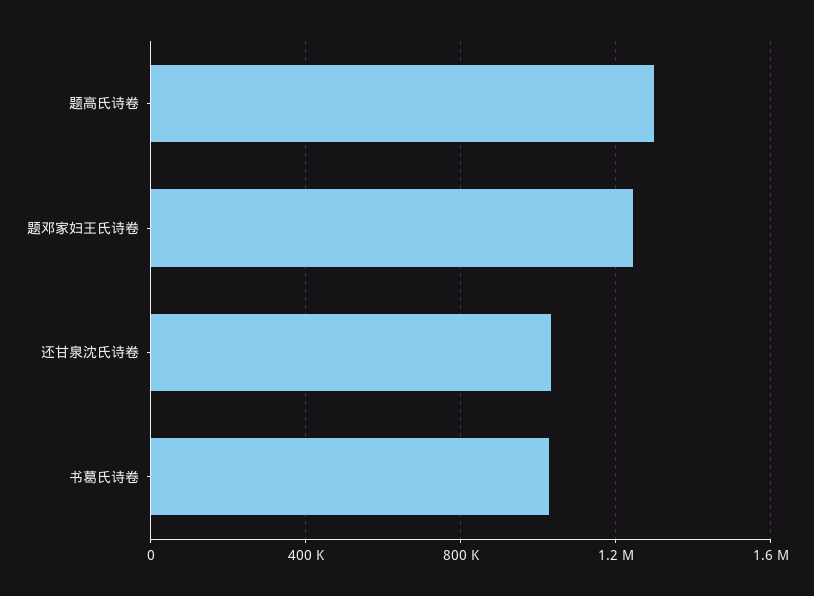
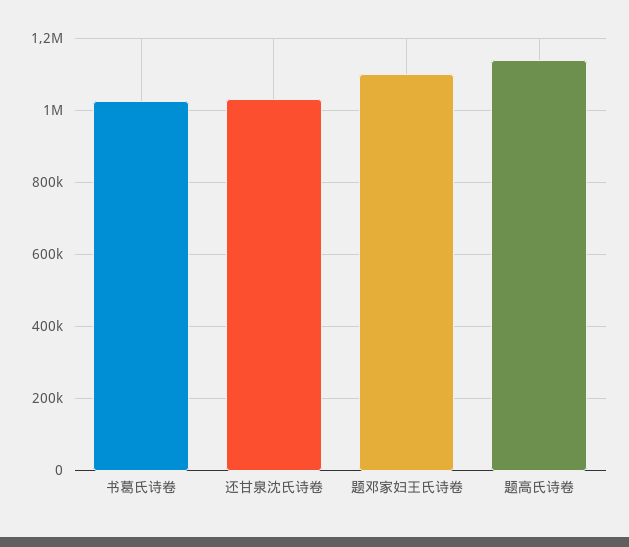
  {
-   "题高氏诗卷": 1300000,
+   "题高氏诗卷": 1140000,
-   "题邓家妇王氏诗卷": 1250000,
+   "题邓家妇王氏诗卷": 1100000,
    "还甘泉沈氏诗卷": 1040000,
    "书葛氏诗卷": 1020000
  }

